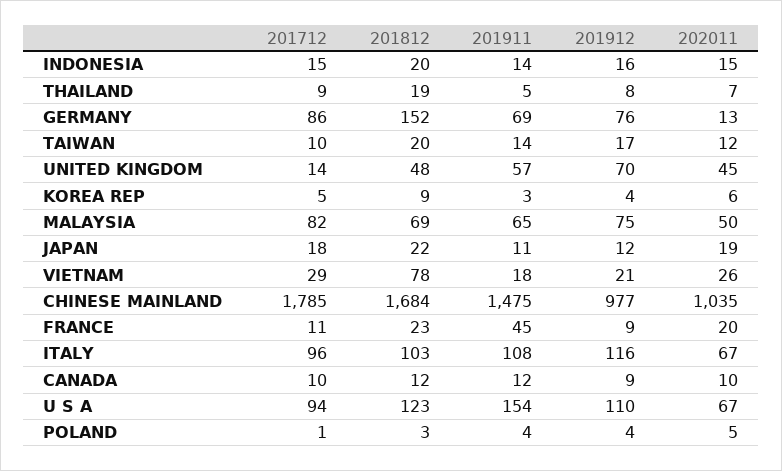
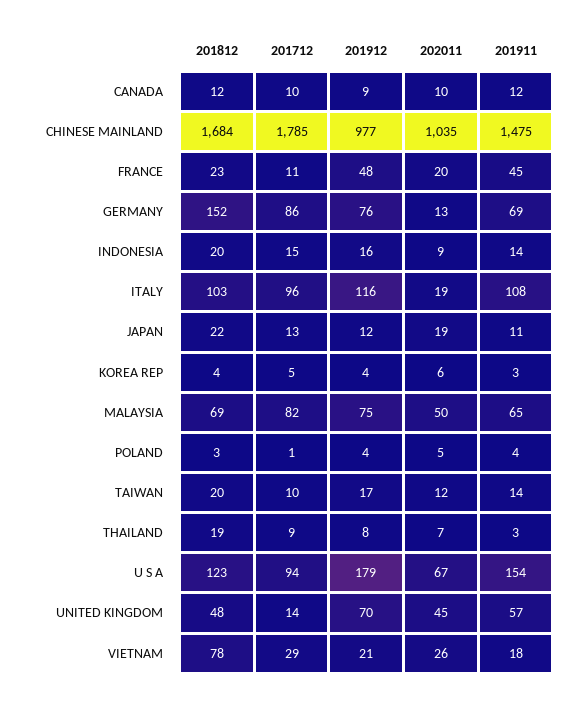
  {
    "201712": {
      "INDONESIA": 15,
      "THAILAND": 9,
      "GERMANY": 86,
      "TAIWAN": 10,
      "UNITED KINGDOM": 14,
      "KOREA REP": 5,
      "MALAYSIA": 82,
-     "JAPAN": 18,
+     "JAPAN": 13,
      "VIETNAM": 29,
      "CHINESE MAINLAND": 1785,
      "FRANCE": 11,
      "ITALY": 96,
      "CANADA": 10,
      "U S A": 94,
      "POLAND": 1
    },
    "201812": {
      "INDONESIA": 20,
      "THAILAND": 19,
      "GERMANY": 152,
      "TAIWAN": 20,
      "UNITED KINGDOM": 48,
-     "KOREA REP": 9,
+     "KOREA REP": 4,
      "MALAYSIA": 69,
      "JAPAN": 22,
      "VIETNAM": 78,
      "CHINESE MAINLAND": 1684,
      "FRANCE": 23,
      "ITALY": 103,
      "CANADA": 12,
      "U S A": 123,
      "POLAND": 3
    },
    "201911": {
      "INDONESIA": 14,
-     "THAILAND": 5,
+     "THAILAND": 3,
      "GERMANY": 69,
      "TAIWAN": 14,
      "UNITED KINGDOM": 57,
      "KOREA REP": 3,
      "MALAYSIA": 65,
      "JAPAN": 11,
      "VIETNAM": 18,
      "CHINESE MAINLAND": 1475,
      "FRANCE": 45,
      "ITALY": 108,
      "CANADA": 12,
      "U S A": 154,
      "POLAND": 4
    },
    "201912": {
      "INDONESIA": 16,
      "THAILAND": 8,
      "GERMANY": 76,
      "TAIWAN": 17,
      "UNITED KINGDOM": 70,
      "KOREA REP": 4,
      "MALAYSIA": 75,
      "JAPAN": 12,
      "VIETNAM": 21,
      "CHINESE MAINLAND": 977,
-     "FRANCE": 9,
+     "FRANCE": 48,
      "ITALY": 116,
      "CANADA": 9,
-     "U S A": 110,
+     "U S A": 179,
      "POLAND": 4
    },
    "202011": {
-     "INDONESIA": 15,
+     "INDONESIA": 9,
      "THAILAND": 7,
      "GERMANY": 13,
      "TAIWAN": 12,
      "UNITED KINGDOM": 45,
      "KOREA REP": 6,
      "MALAYSIA": 50,
      "JAPAN": 19,
      "VIETNAM": 26,
      "CHINESE MAINLAND": 1035,
      "FRANCE": 20,
-     "ITALY": 67,
+     "ITALY": 19,
      "CANADA": 10,
      "U S A": 67,
      "POLAND": 5
    }
  }

